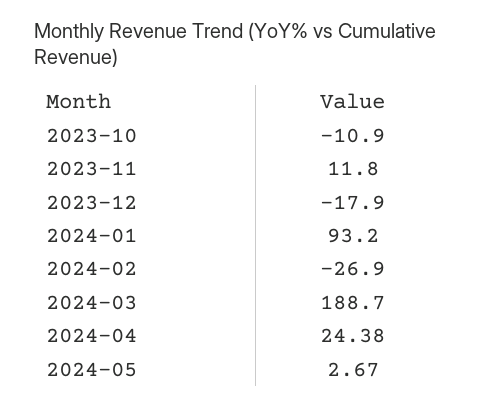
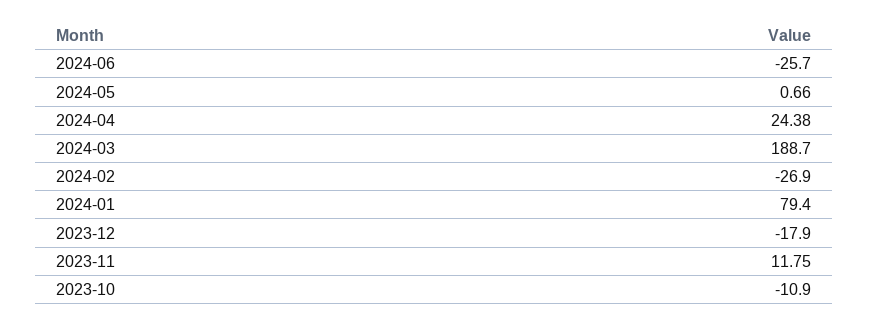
  {
    "2023-10": -10.9,
-   "2023-11": 11.8,
+   "2023-11": 11.75,
    "2023-12": -17.9,
-   "2024-01": 93.2,
+   "2024-01": 79.4,
    "2024-02": -26.9,
    "2024-03": 188.7,
    "2024-04": 24.38,
-   "2024-05": 2.67
+   "2024-05": 0.66,
+   "2024-06": -25.7
  }

